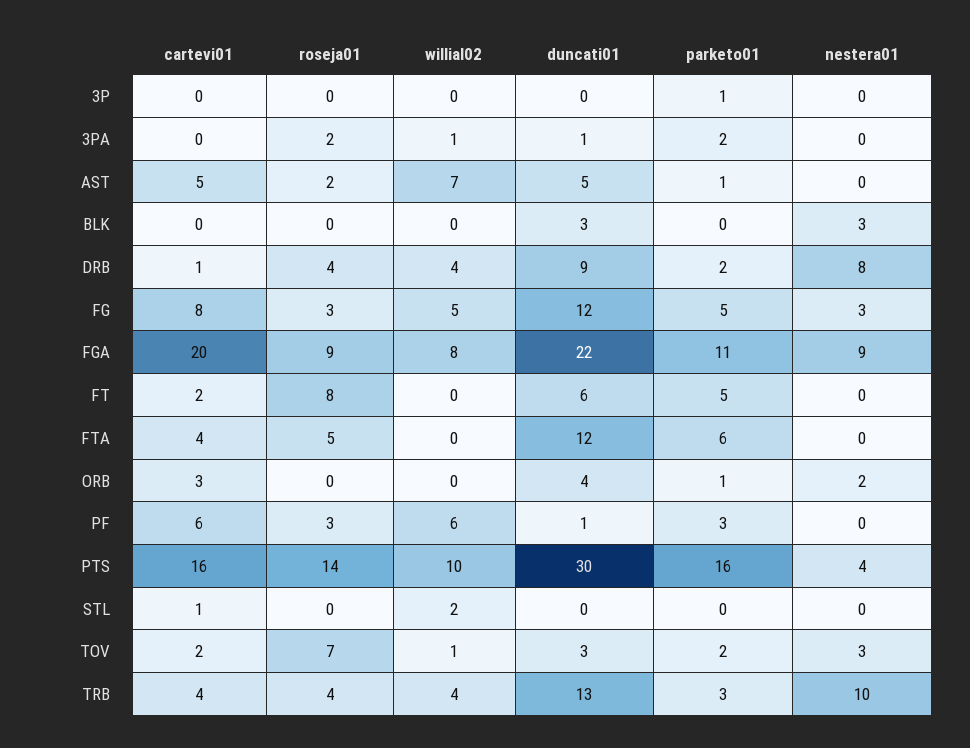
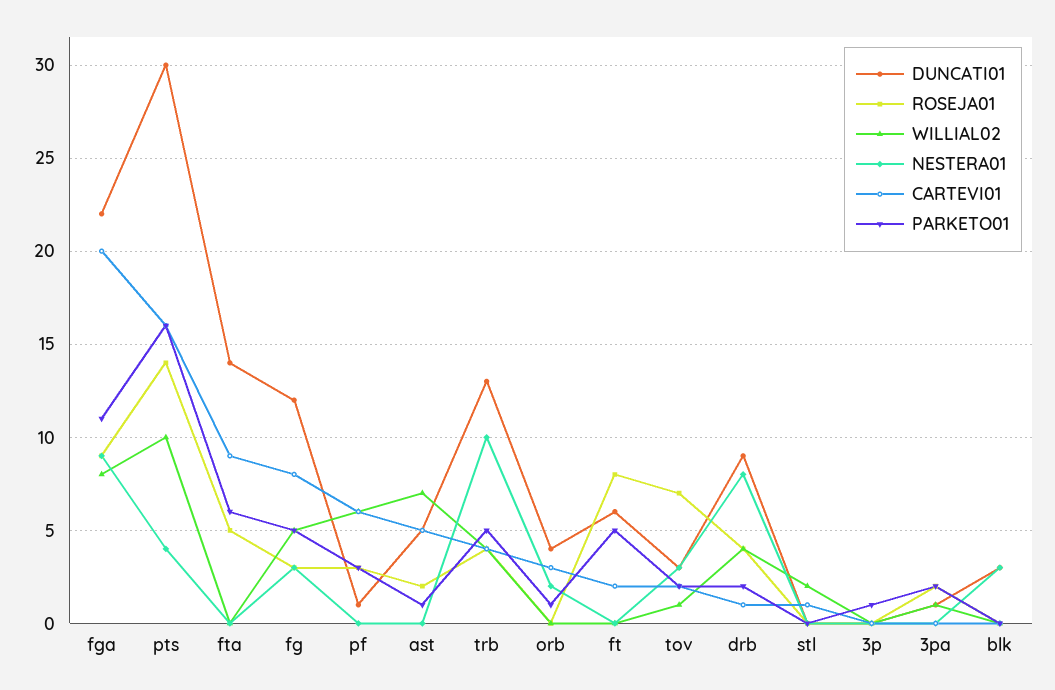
  {
    "cartevi01": {
      "3P": 0,
      "3PA": 0,
      "AST": 5,
      "BLK": 0,
      "DRB": 1,
      "FG": 8,
      "FGA": 20,
      "FT": 2,
-     "FTA": 4,
+     "FTA": 9,
      "ORB": 3,
      "PF": 6,
      "PTS": 16,
      "STL": 1,
      "TOV": 2,
      "TRB": 4
    },
    "roseja01": {
      "3P": 0,
      "3PA": 2,
      "AST": 2,
      "BLK": 0,
      "DRB": 4,
      "FG": 3,
      "FGA": 9,
      "FT": 8,
      "FTA": 5,
      "ORB": 0,
      "PF": 3,
      "PTS": 14,
      "STL": 0,
      "TOV": 7,
      "TRB": 4
    },
    "willial02": {
      "3P": 0,
      "3PA": 1,
      "AST": 7,
      "BLK": 0,
      "DRB": 4,
      "FG": 5,
      "FGA": 8,
      "FT": 0,
      "FTA": 0,
      "ORB": 0,
      "PF": 6,
      "PTS": 10,
      "STL": 2,
      "TOV": 1,
      "TRB": 4
    },
    "duncati01": {
      "3P": 0,
      "3PA": 1,
      "AST": 5,
      "BLK": 3,
      "DRB": 9,
      "FG": 12,
      "FGA": 22,
      "FT": 6,
-     "FTA": 12,
+     "FTA": 14,
      "ORB": 4,
      "PF": 1,
      "PTS": 30,
      "STL": 0,
      "TOV": 3,
      "TRB": 13
    },
    "parketo01": {
      "3P": 1,
      "3PA": 2,
      "AST": 1,
      "BLK": 0,
      "DRB": 2,
      "FG": 5,
      "FGA": 11,
      "FT": 5,
      "FTA": 6,
      "ORB": 1,
      "PF": 3,
      "PTS": 16,
      "STL": 0,
      "TOV": 2,
-     "TRB": 3
+     "TRB": 5
    },
    "nestera01": {
      "3P": 0,
      "3PA": 0,
      "AST": 0,
      "BLK": 3,
      "DRB": 8,
      "FG": 3,
      "FGA": 9,
      "FT": 0,
      "FTA": 0,
      "ORB": 2,
      "PF": 0,
      "PTS": 4,
      "STL": 0,
      "TOV": 3,
      "TRB": 10
    }
  }

